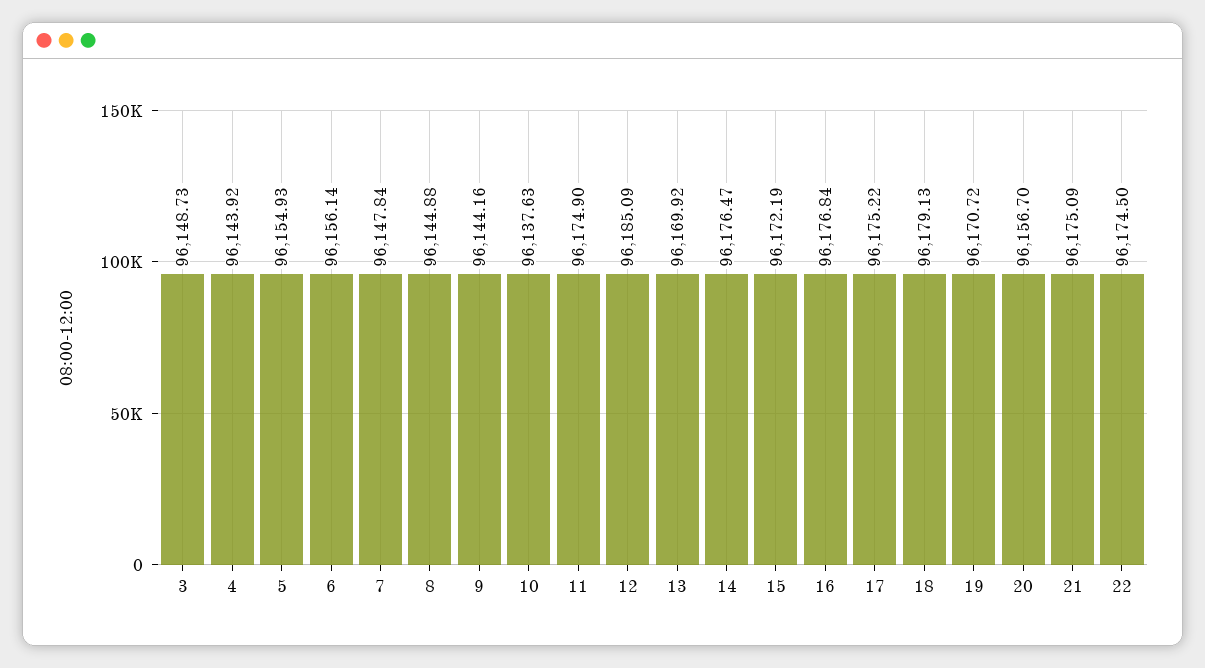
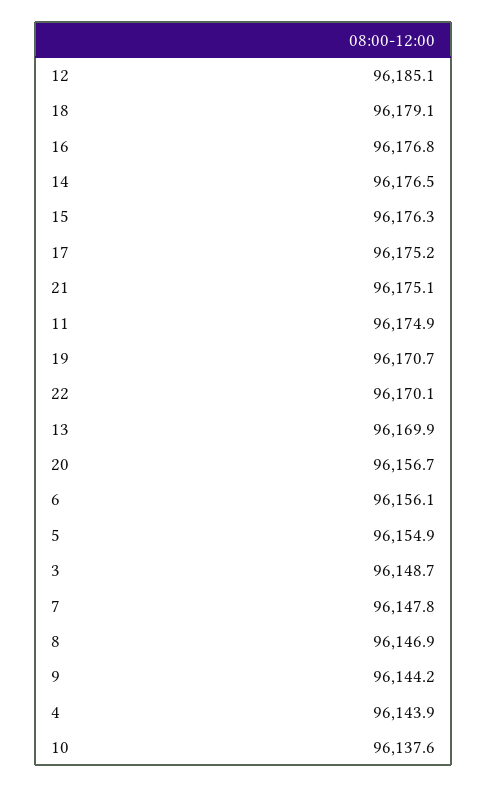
  {
    "3": 96148.73,
    "4": 96143.92,
    "5": 96154.93,
    "6": 96156.14,
    "7": 96147.84,
-   "8": 96144.88,
+   "8": 96146.9,
    "9": 96144.16,
    "10": 96137.63,
    "11": 96174.9,
    "12": 96185.09,
    "13": 96169.92,
    "14": 96176.47,
-   "15": 96172.19,
+   "15": 96176.3,
    "16": 96176.84,
    "17": 96175.22,
    "18": 96179.13,
    "19": 96170.72,
    "20": 96156.7,
    "21": 96175.09,
-   "22": 96174.5
+   "22": 96170.1
  }

